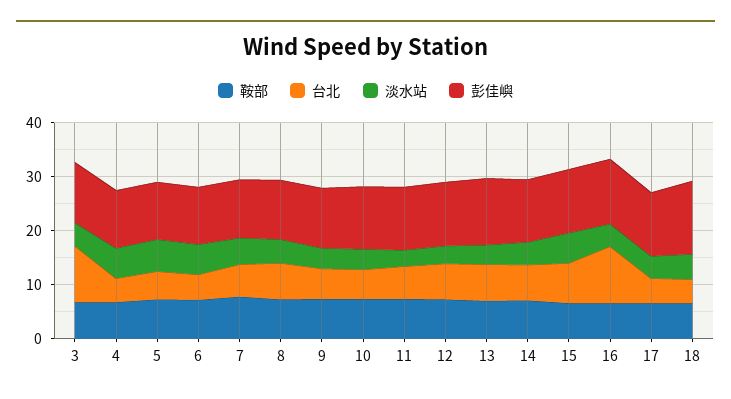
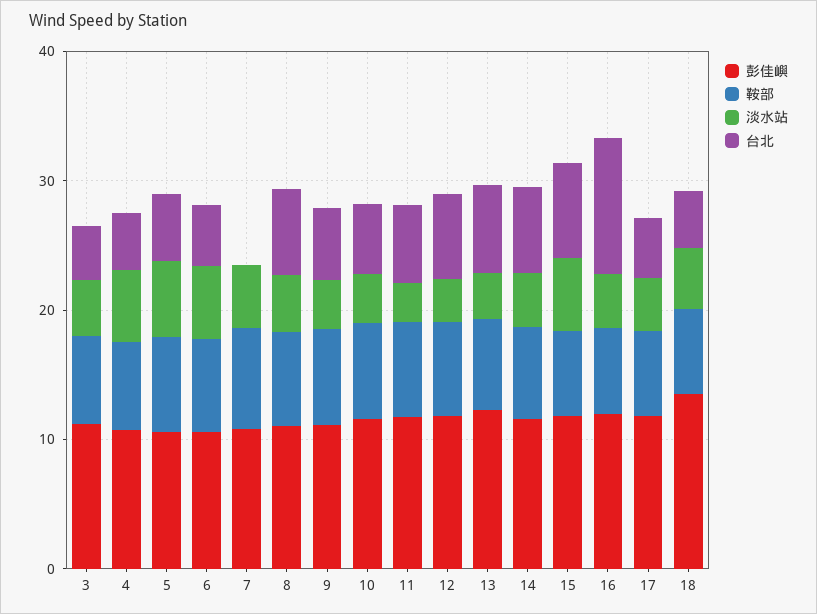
  {
    "鞍部": {
      "3": 6,
      "4": 6,
      "5": 8,
      "6": 8,
      "7": 8,
      "8": 8,
      "9": 8,
      "10": 8,
      "11": 8,
      "12": 8,
      "13": 8,
      "14": 8,
      "15": 6,
      "16": 6,
      "17": 6,
      "18": 6
    },
    "台北": {
-     "3": 10,
+     "3": 4,
      "4": 4,
      "5": 6,
      "6": 4,
-     "7": 6,
+     "7": 0,
      "8": 6,
      "9": 6,
      "10": 6,
      "11": 6,
      "12": 6,
      "13": 6,
      "14": 6,
      "15": 8,
      "16": 10,
      "17": 4,
      "18": 4
    },
    "淡水站": {
      "3": 4,
      "4": 6,
      "5": 6,
      "6": 6,
      "7": 4,
      "8": 4,
      "9": 4,
      "10": 4,
      "11": 4,
      "12": 4,
      "13": 4,
      "14": 4,
      "15": 6,
      "16": 4,
      "17": 4,
      "18": 4
    },
    "彭佳嶼": {
      "3": 12,
      "4": 10,
      "5": 10,
      "6": 10,
      "7": 10,
      "8": 12,
      "9": 12,
      "10": 12,
      "11": 12,
      "12": 12,
      "13": 12,
      "14": 12,
      "15": 12,
      "16": 12,
      "17": 12,
      "18": 14
    }
  }

